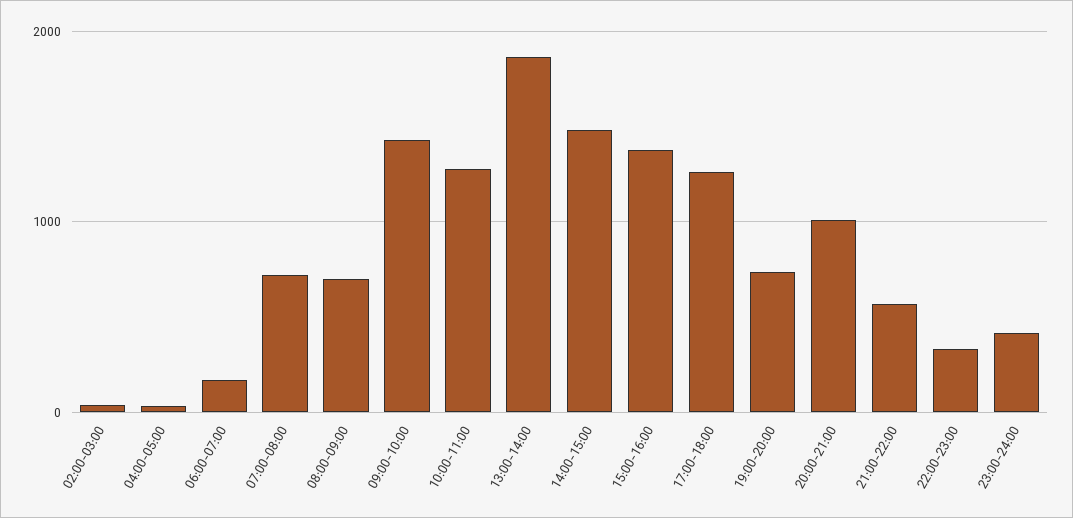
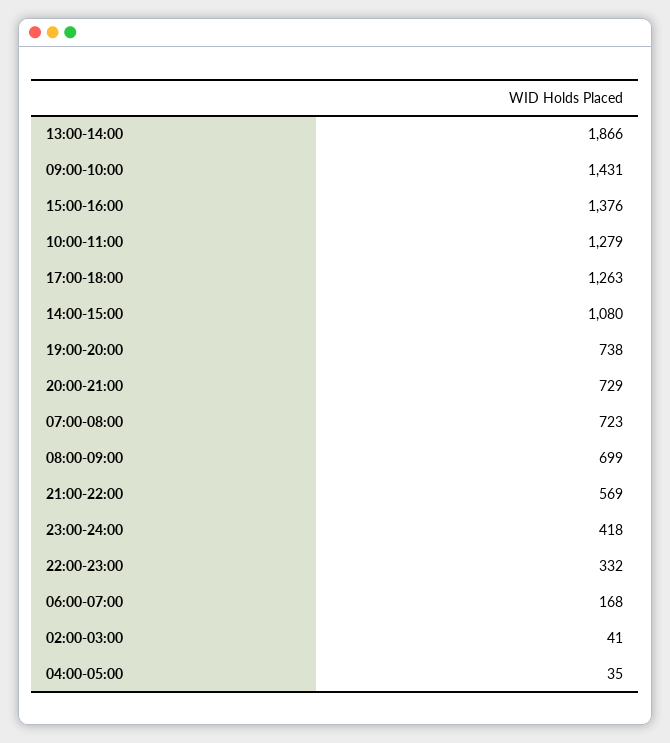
  {
    "02:00-03:00": 41,
    "04:00-05:00": 35,
    "06:00-07:00": 168,
    "07:00-08:00": 723,
    "08:00-09:00": 699,
    "09:00-10:00": 1431,
    "10:00-11:00": 1279,
    "13:00-14:00": 1866,
-   "14:00-15:00": 1500,
+   "14:00-15:00": 1080,
    "15:00-16:00": 1376,
    "17:00-18:00": 1263,
    "19:00-20:00": 738,
-   "20:00-21:00": 1000,
+   "20:00-21:00": 729,
    "21:00-22:00": 569,
    "22:00-23:00": 332,
    "23:00-24:00": 418
  }

